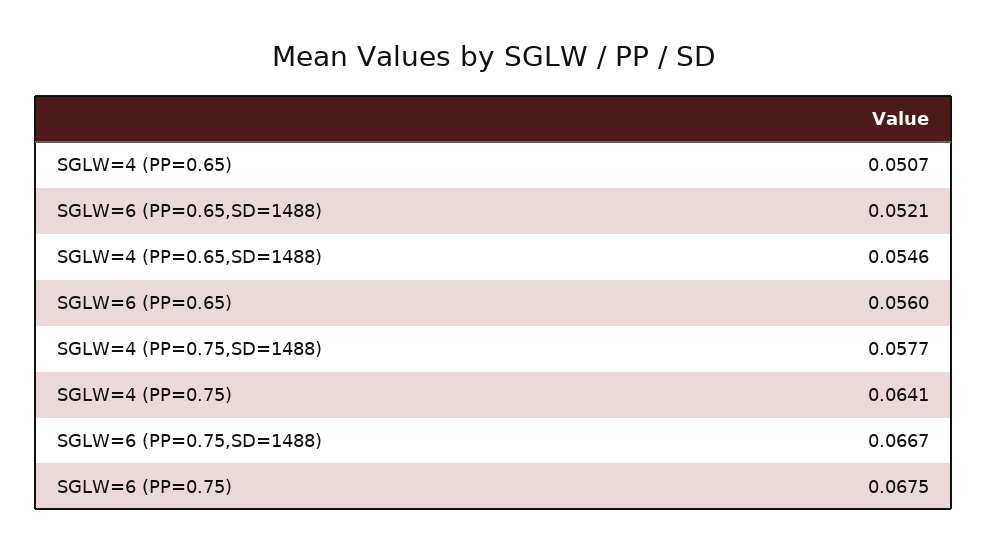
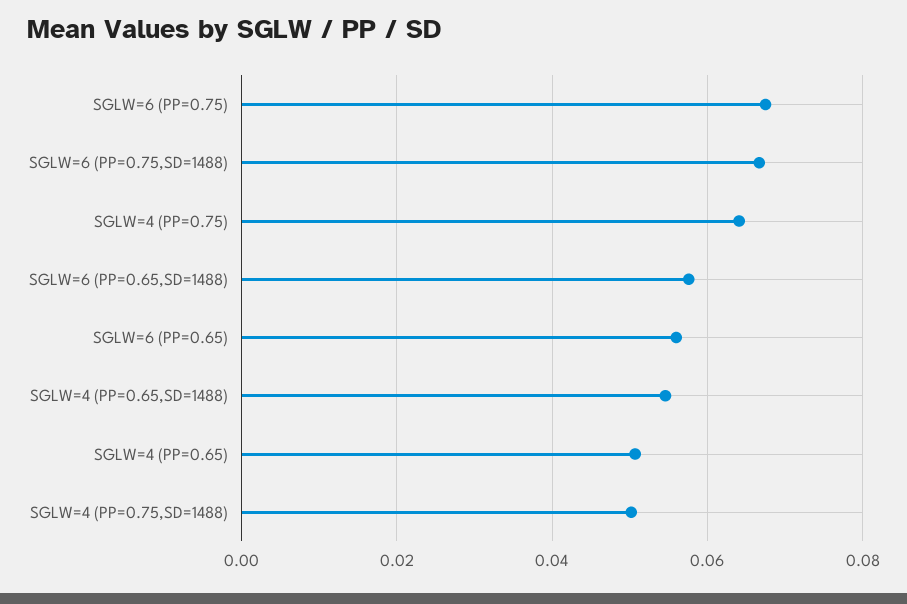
  {
    "SGLW=4 (PP=0.65)": 0.0507,
-   "SGLW=6 (PP=0.65,SD=1488)": 0.0521,
+   "SGLW=6 (PP=0.65,SD=1488)": 0.058,
    "SGLW=4 (PP=0.65,SD=1488)": 0.0546,
    "SGLW=6 (PP=0.65)": 0.056,
-   "SGLW=4 (PP=0.75,SD=1488)": 0.0577,
+   "SGLW=4 (PP=0.75,SD=1488)": 0.05,
    "SGLW=4 (PP=0.75)": 0.0641,
    "SGLW=6 (PP=0.75,SD=1488)": 0.0667,
    "SGLW=6 (PP=0.75)": 0.0675
  }

